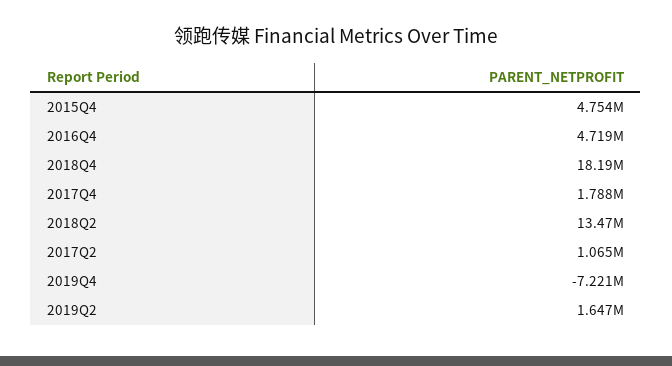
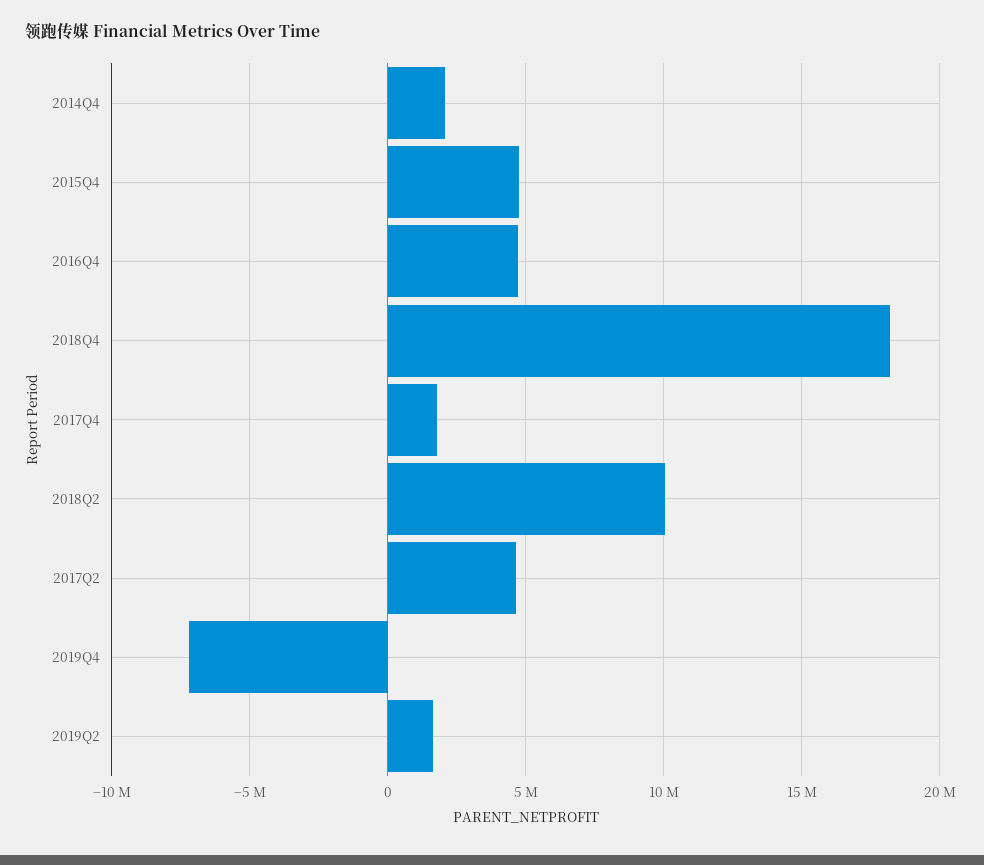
  {
    "2015Q4": 4754000,
    "2016Q4": 4719000,
    "2018Q4": 18190000,
    "2017Q4": 1788000,
-   "2018Q2": 13470000,
+   "2018Q2": 10000000,
-   "2017Q2": 1065000,
+   "2017Q2": 4500000,
    "2019Q4": -7221000,
-   "2019Q2": 1647000
+   "2019Q2": 1647000,
+   "2014Q4": 2000000
  }

